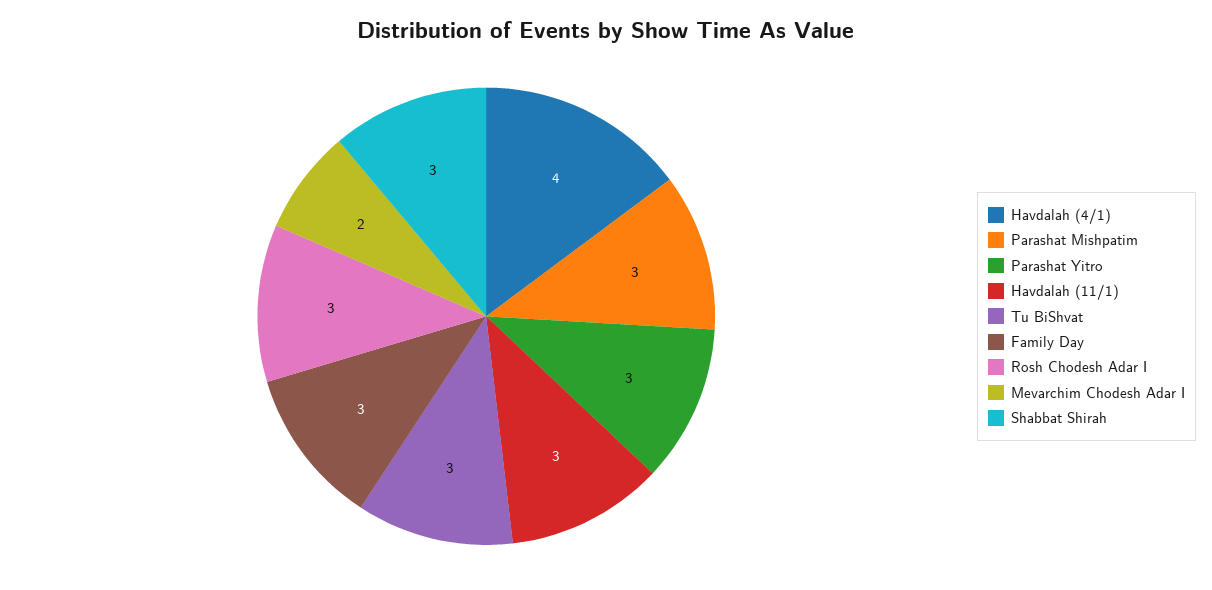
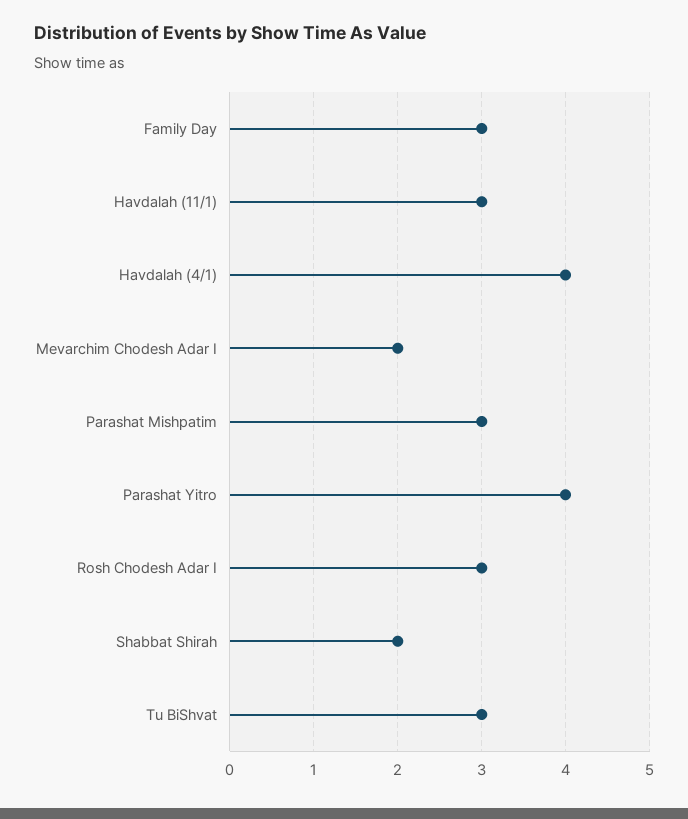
  {
    "Havdalah (4/1)": 4,
    "Parashat Mishpatim": 3,
-   "Parashat Yitro": 3,
+   "Parashat Yitro": 4,
    "Havdalah (11/1)": 3,
    "Tu BiShvat": 3,
    "Family Day": 3,
    "Rosh Chodesh Adar I": 3,
    "Mevarchim Chodesh Adar I": 2,
-   "Shabbat Shirah": 3
+   "Shabbat Shirah": 2
  }

